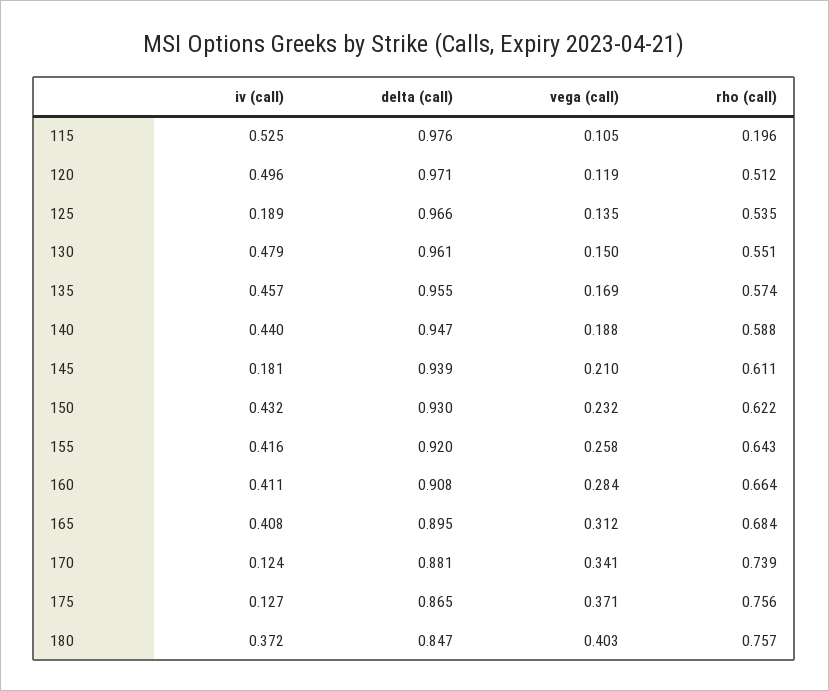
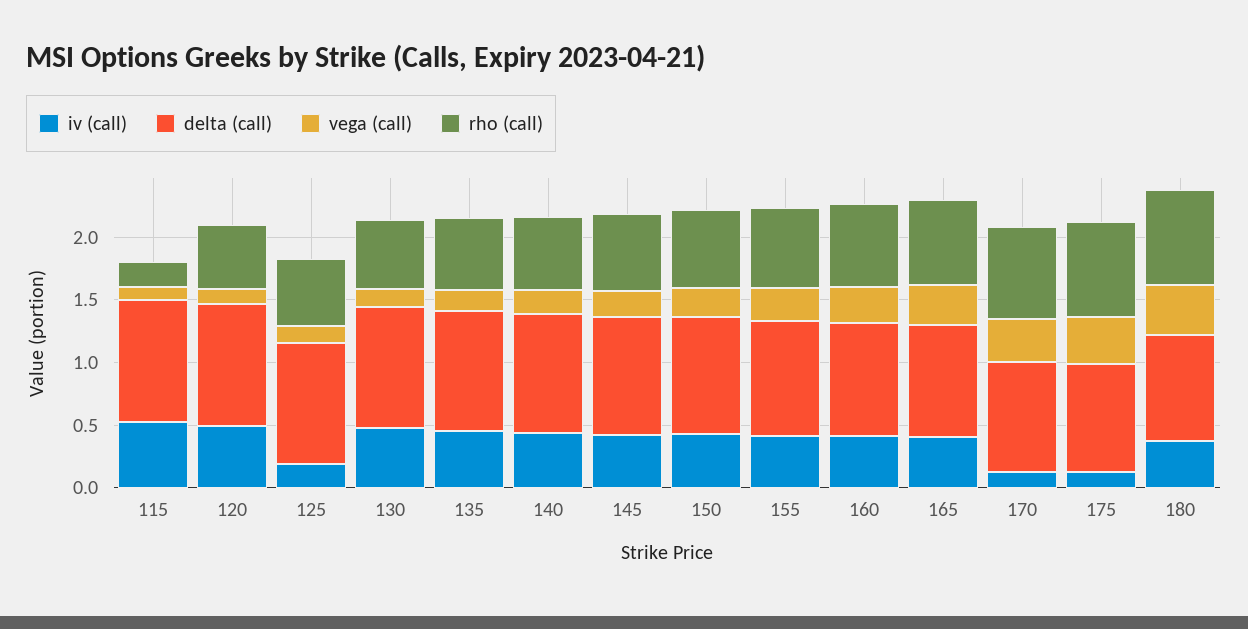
  {
    "iv (call)": {
      "115": 0.525,
      "120": 0.496,
      "125": 0.189,
      "130": 0.479,
      "135": 0.457,
      "140": 0.44,
-     "145": 0.181,
+     "145": 0.4,
      "150": 0.432,
      "155": 0.416,
      "160": 0.411,
      "165": 0.408,
      "170": 0.124,
      "175": 0.127,
      "180": 0.372
    },
    "delta (call)": {
      "115": 0.976,
      "120": 0.971,
      "125": 0.966,
      "130": 0.961,
      "135": 0.955,
      "140": 0.947,
      "145": 0.939,
      "150": 0.93,
      "155": 0.92,
      "160": 0.908,
      "165": 0.895,
      "170": 0.881,
      "175": 0.865,
      "180": 0.847
    },
    "vega (call)": {
      "115": 0.105,
      "120": 0.119,
      "125": 0.135,
      "130": 0.15,
      "135": 0.169,
      "140": 0.188,
      "145": 0.21,
      "150": 0.232,
      "155": 0.258,
      "160": 0.284,
      "165": 0.312,
      "170": 0.341,
      "175": 0.371,
      "180": 0.403
    },
    "rho (call)": {
      "115": 0.196,
      "120": 0.512,
      "125": 0.535,
      "130": 0.551,
      "135": 0.574,
      "140": 0.588,
      "145": 0.611,
      "150": 0.622,
      "155": 0.643,
      "160": 0.664,
      "165": 0.684,
      "170": 0.739,
      "175": 0.756,
      "180": 0.757
    }
  }

